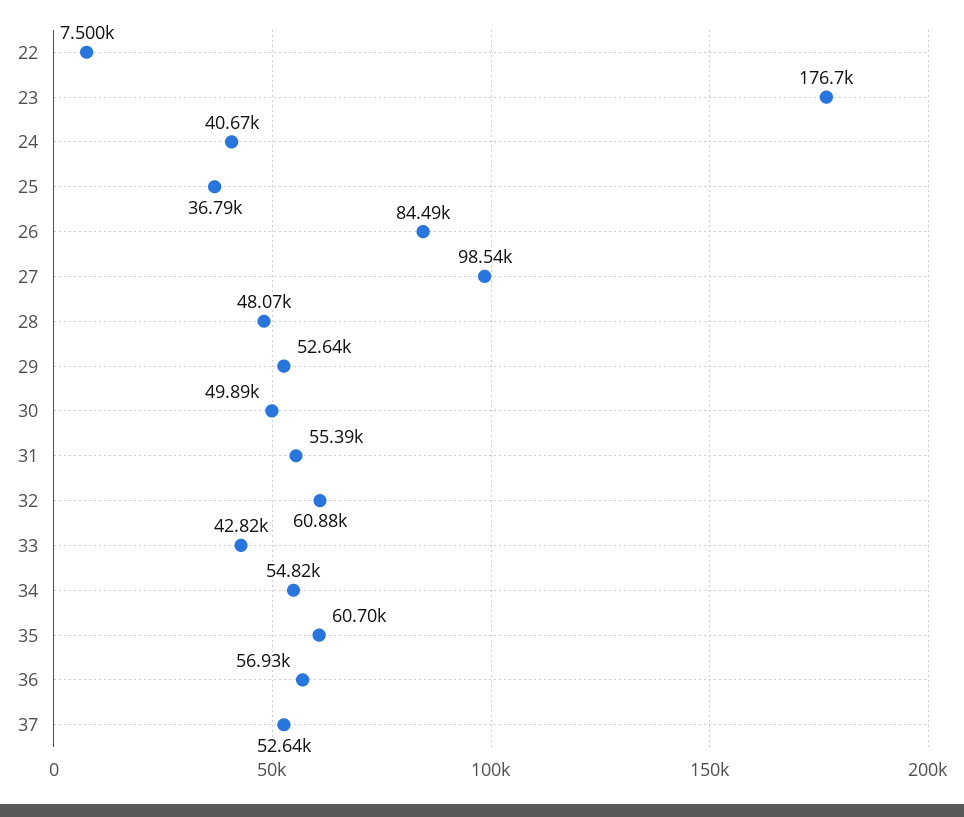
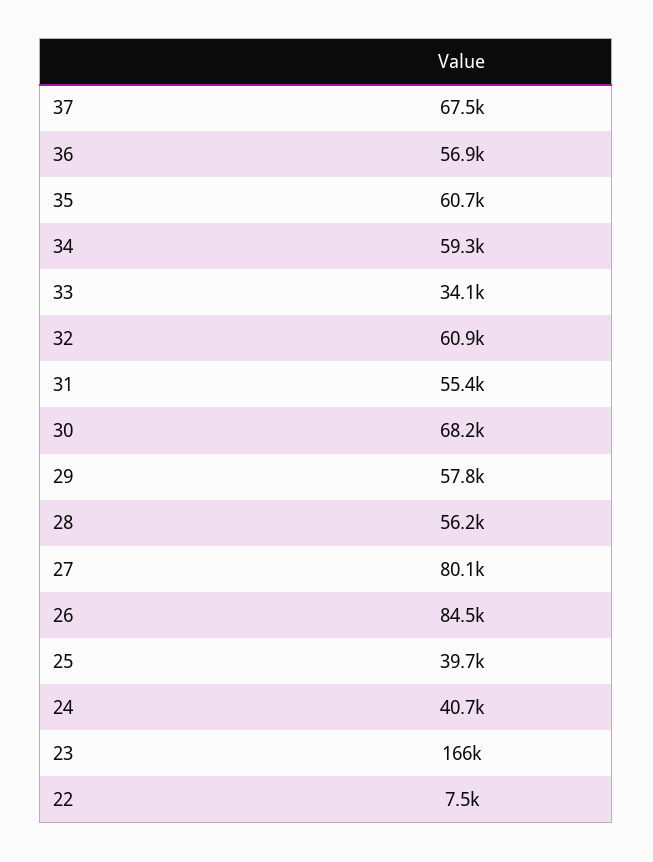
  {
    "22": 7500,
-   "23": 176700,
+   "23": 166000,
    "24": 40670,
-   "25": 36790,
+   "25": 39700,
    "26": 84490,
-   "27": 98540,
+   "27": 80100,
-   "28": 48070,
+   "28": 56200,
-   "29": 52640,
+   "29": 57800,
-   "30": 49890,
+   "30": 68200,
    "31": 55390,
    "32": 60880,
-   "33": 42820,
+   "33": 34100,
-   "34": 54820,
+   "34": 59300,
    "35": 60700,
    "36": 56930,
-   "37": 52640
+   "37": 67500
  }

